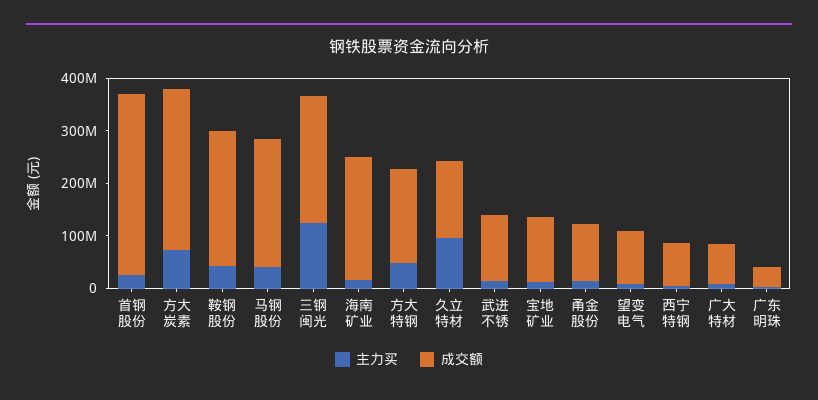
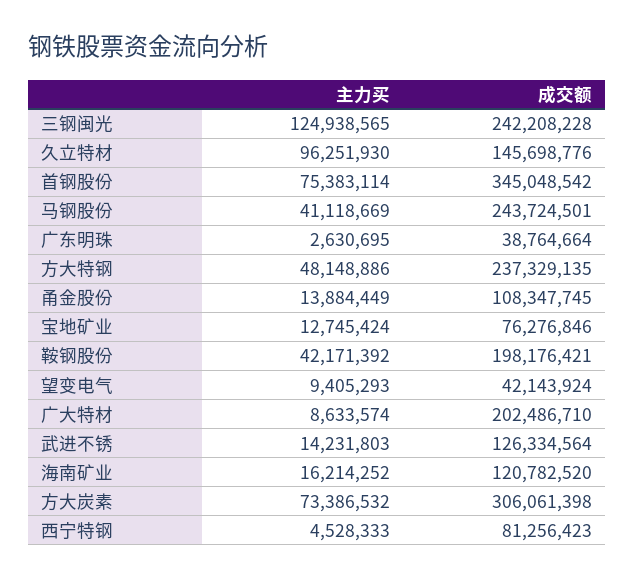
  {
    "主力买": {
-     "首钢股份": 20000000,
+     "首钢股份": 75383114,
      "方大炭素": 73386532,
      "鞍钢股份": 42171392,
      "马钢股份": 41118669,
      "三钢闽光": 124938565,
      "海南矿业": 16214252,
      "方大特钢": 48148886,
      "久立特材": 96251930,
      "武进不锈": 14231803,
      "宝地矿业": 12745424,
      "甬金股份": 13884449,
      "望变电气": 9405293,
      "西宁特钢": 4528333,
      "广大特材": 8633574,
      "广东明珠": 2630695
    },
    "成交额": {
      "首钢股份": 345048542,
      "方大炭素": 306061398,
-     "鞍钢股份": 260000000,
+     "鞍钢股份": 198176421,
      "马钢股份": 243724501,
      "三钢闽光": 242208228,
-     "海南矿业": 240000000,
+     "海南矿业": 120782520,
-     "方大特钢": 180000000,
+     "方大特钢": 237329135,
      "久立特材": 145698776,
      "武进不锈": 126334564,
-     "宝地矿业": 120000000,
+     "宝地矿业": 76276846,
      "甬金股份": 108347745,
-     "望变电气": 100000000,
+     "望变电气": 42143924,
      "西宁特钢": 81256423,
-     "广大特材": 80000000,
+     "广大特材": 202486710,
      "广东明珠": 38764664
    }
  }

